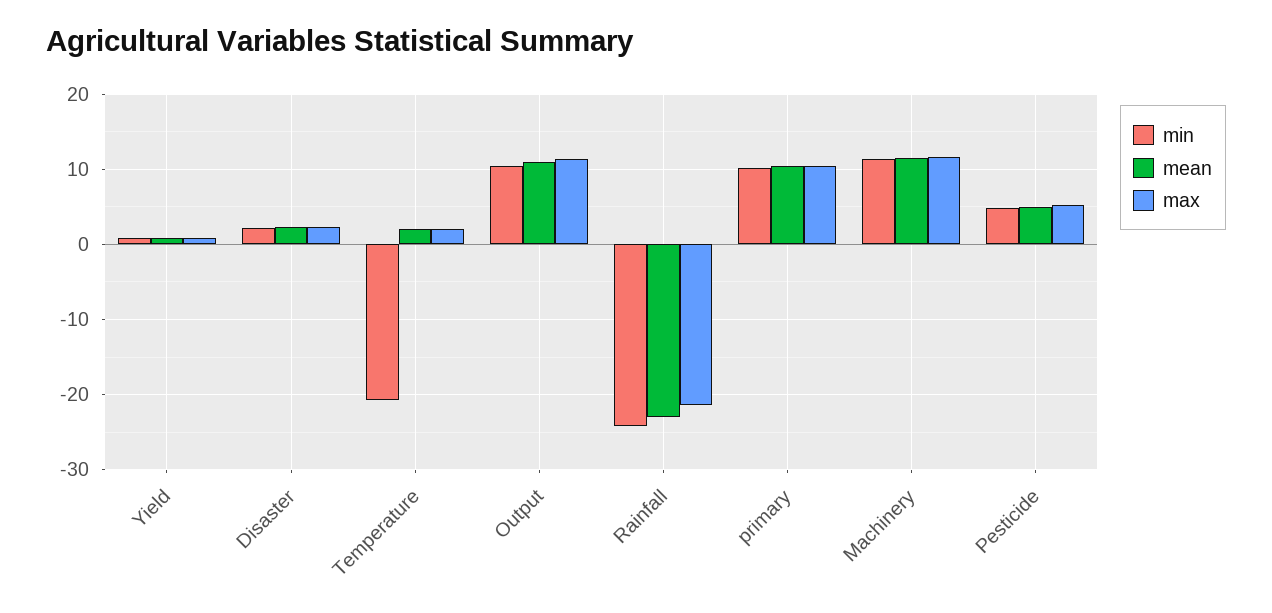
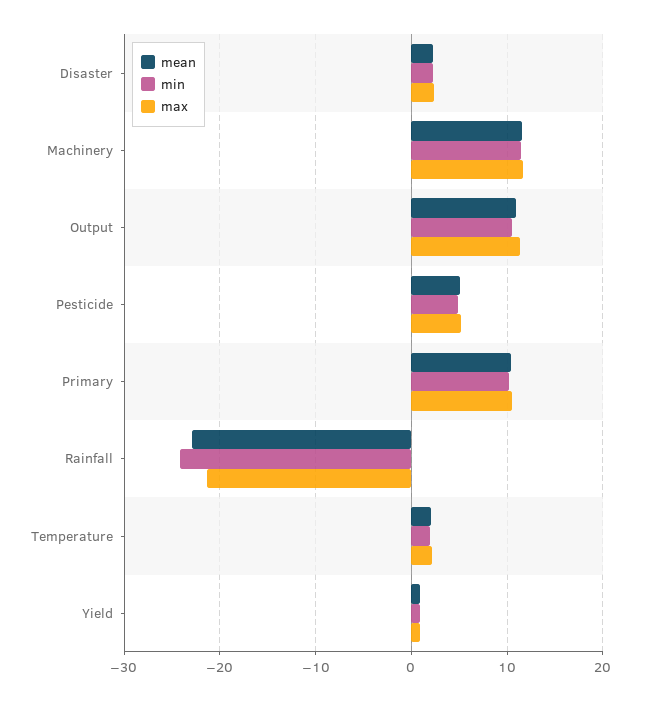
  {
    "min": {
      "Yield": 1,
      "Disaster": 2,
-     "Temperature": -21,
+     "Temperature": 2,
      "Output": 10,
      "Rainfall": -24,
      "primary": 10,
      "Machinery": 11,
      "Pesticide": 5
    },
    "mean": {
      "Yield": 1,
      "Disaster": 2,
      "Temperature": 2,
      "Output": 11,
      "Rainfall": -23,
      "primary": 10,
      "Machinery": 12,
      "Pesticide": 5
    },
    "max": {
      "Yield": 1,
      "Disaster": 2,
      "Temperature": 2,
      "Output": 11,
      "Rainfall": -21,
      "primary": 10,
      "Machinery": 12,
      "Pesticide": 5
    }
  }

